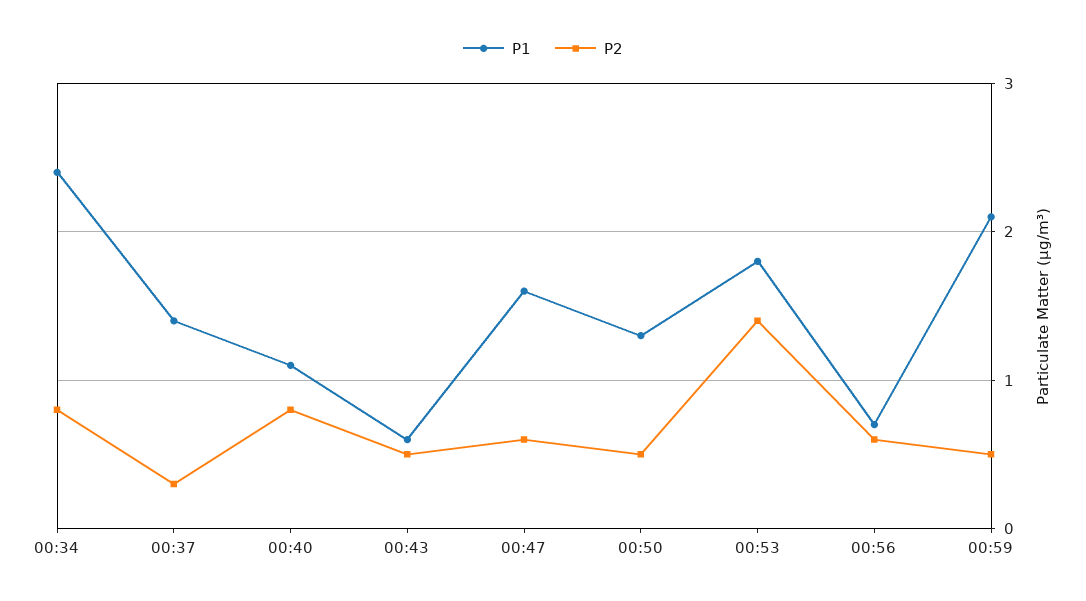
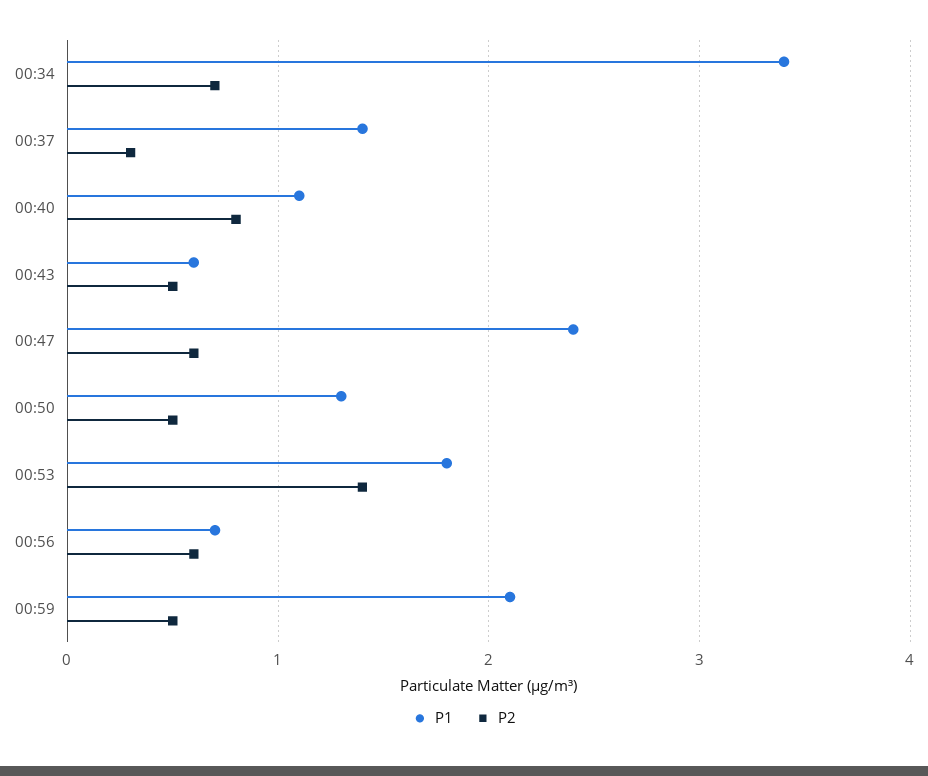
  {
    "P1": {
-     "00:34": 2.4,
+     "00:34": 3.4,
      "00:37": 1.4,
      "00:40": 1.1,
      "00:43": 0.6,
-     "00:47": 1.6,
+     "00:47": 2.4,
      "00:50": 1.3,
      "00:53": 1.8,
      "00:56": 0.7,
      "00:59": 2.1
    },
    "P2": {
-     "00:34": 0.8,
+     "00:34": 0.7,
      "00:37": 0.3,
      "00:40": 0.8,
      "00:43": 0.5,
      "00:47": 0.6,
      "00:50": 0.5,
      "00:53": 1.4,
      "00:56": 0.6,
      "00:59": 0.5
    }
  }

